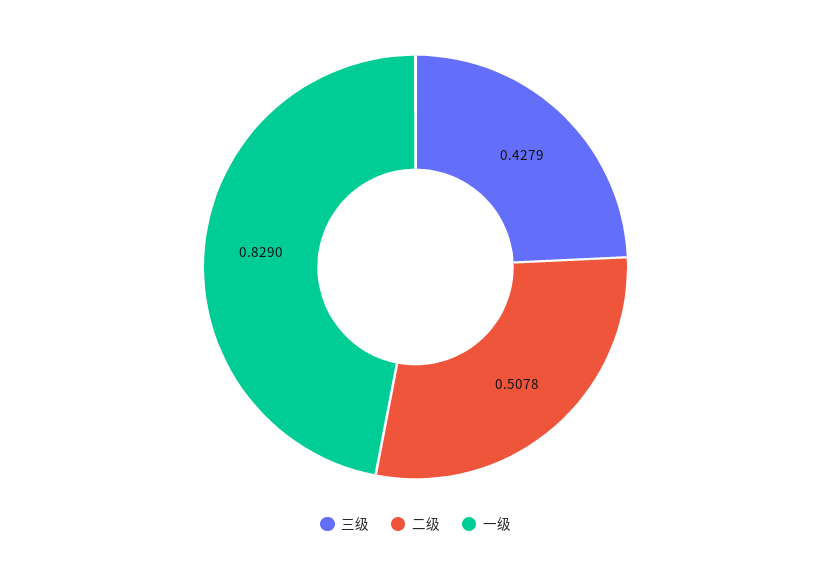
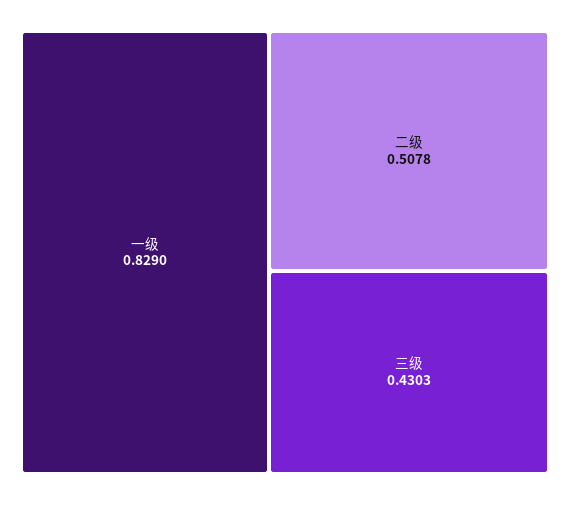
  {
-   "三级": 0.4279,
+   "三级": 0.4303,
    "二级": 0.5078,
    "一级": 0.829
  }

